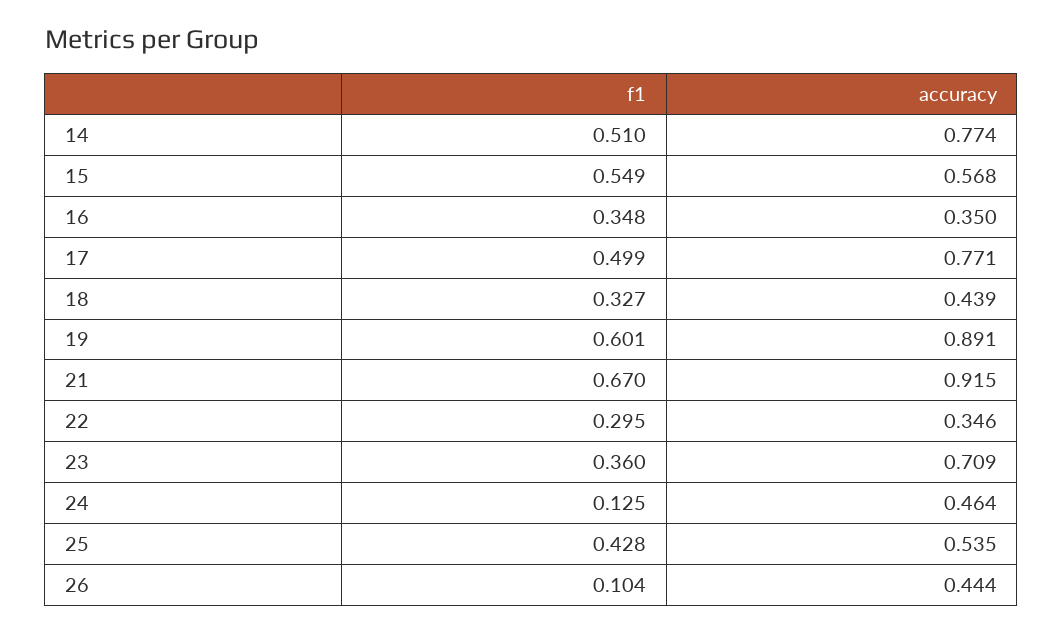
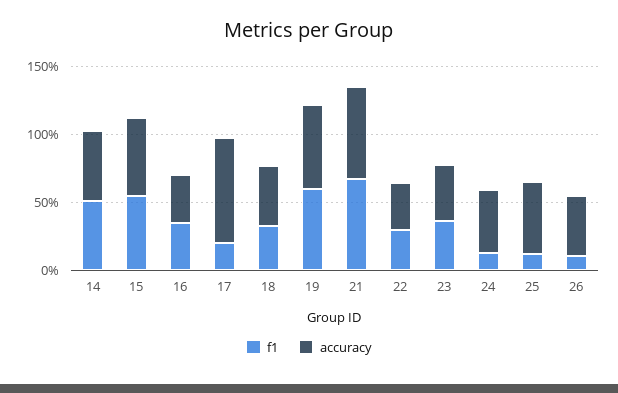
  {
    "f1": {
      "14": 0.51,
      "15": 0.549,
      "16": 0.348,
-     "17": 0.499,
+     "17": 0.2,
      "18": 0.327,
      "19": 0.601,
      "21": 0.67,
      "22": 0.295,
      "23": 0.36,
      "24": 0.125,
-     "25": 0.428,
+     "25": 0.1,
      "26": 0.104
    },
    "accuracy": {
-     "14": 0.774,
+     "14": 0.5,
      "15": 0.568,
      "16": 0.35,
      "17": 0.771,
      "18": 0.439,
-     "19": 0.891,
+     "19": 0.6,
-     "21": 0.915,
+     "21": 0.7,
      "22": 0.346,
-     "23": 0.709,
+     "23": 0.4,
      "24": 0.464,
      "25": 0.535,
      "26": 0.444
    }
  }

